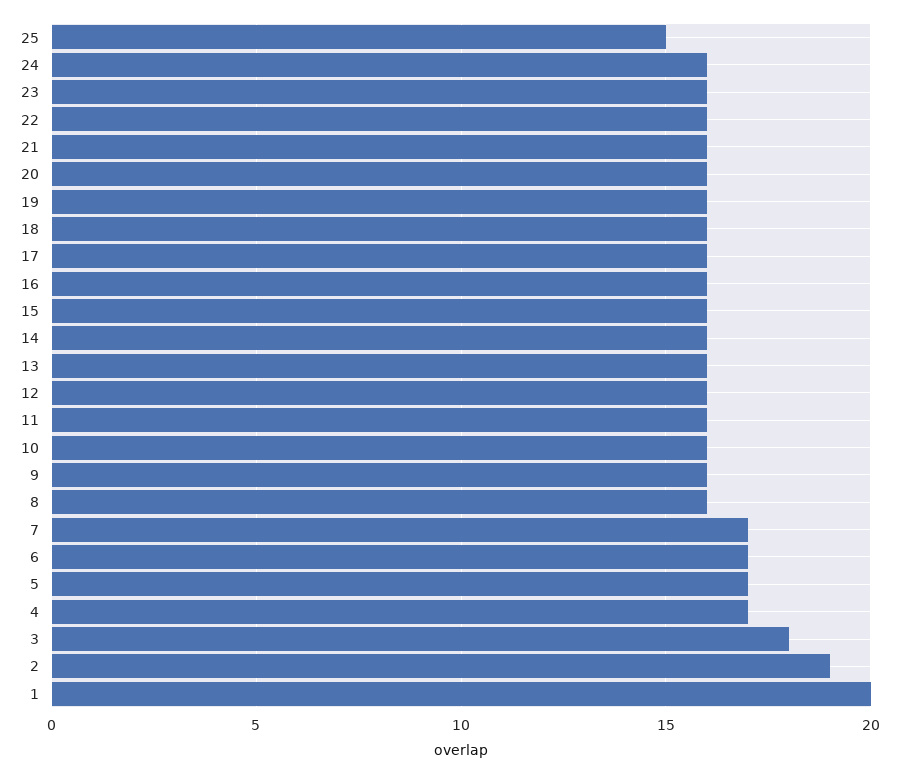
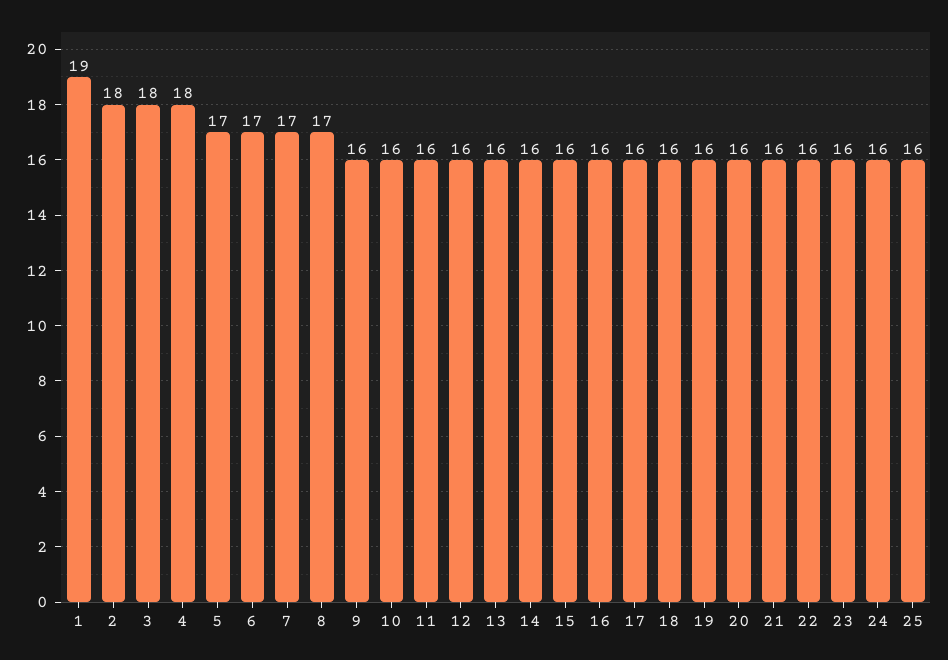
  {
-   "25": 15,
+   "25": 16,
    "24": 16,
    "23": 16,
    "22": 16,
    "21": 16,
    "20": 16,
    "19": 16,
    "18": 16,
    "17": 16,
    "16": 16,
    "15": 16,
    "14": 16,
    "13": 16,
    "12": 16,
    "11": 16,
    "10": 16,
    "9": 16,
-   "8": 16,
+   "8": 17,
    "7": 17,
    "6": 17,
    "5": 17,
-   "4": 17,
+   "4": 18,
    "3": 18,
-   "2": 19,
+   "2": 18,
-   "1": 20
+   "1": 19
  }

